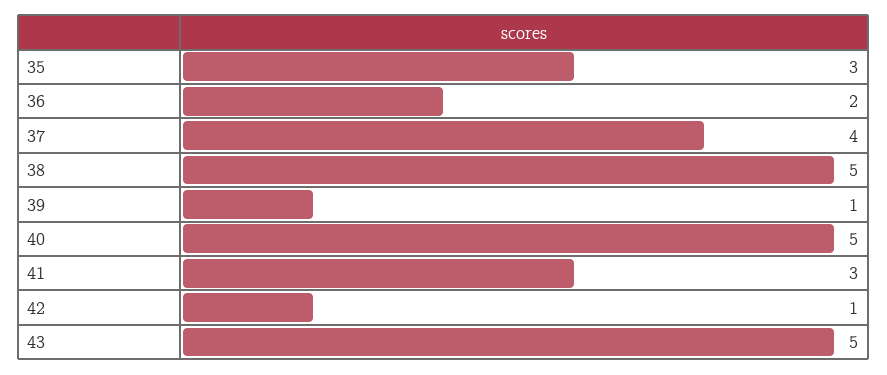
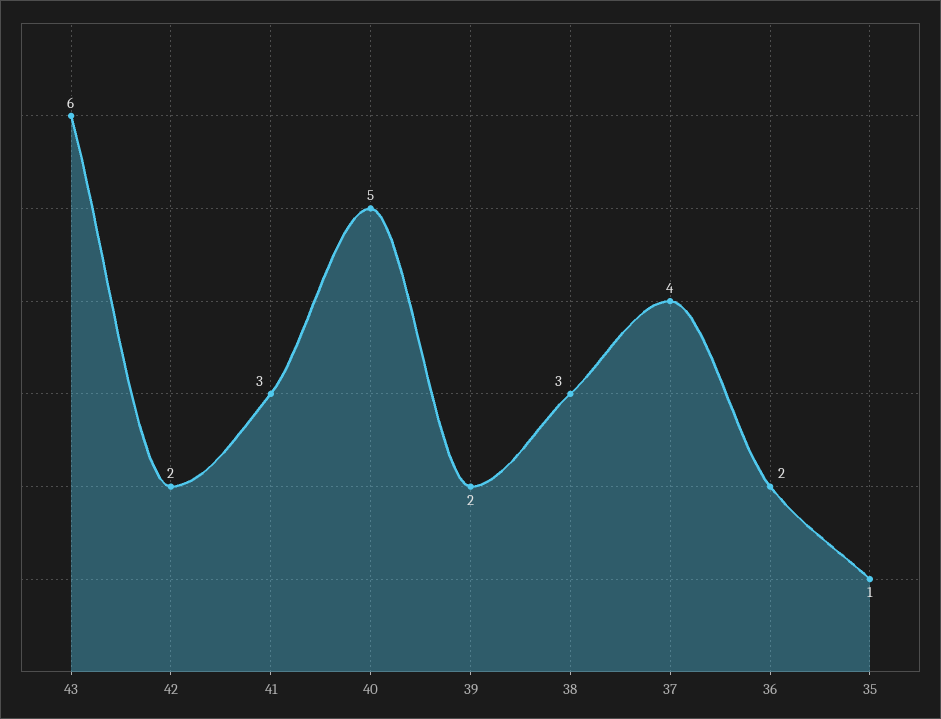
  {
-   "35": 3,
+   "35": 1,
    "36": 2,
    "37": 4,
-   "38": 5,
+   "38": 3,
-   "39": 1,
+   "39": 2,
    "40": 5,
    "41": 3,
-   "42": 1,
+   "42": 2,
-   "43": 5
+   "43": 6
  }

